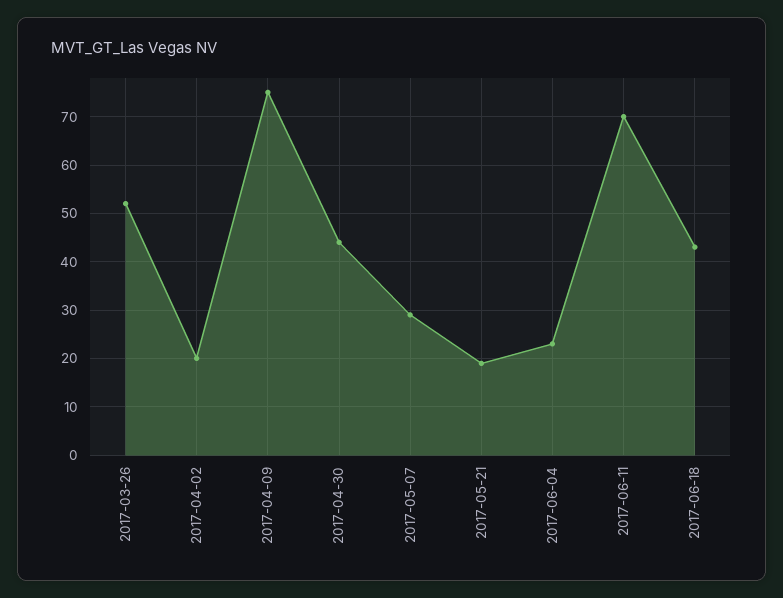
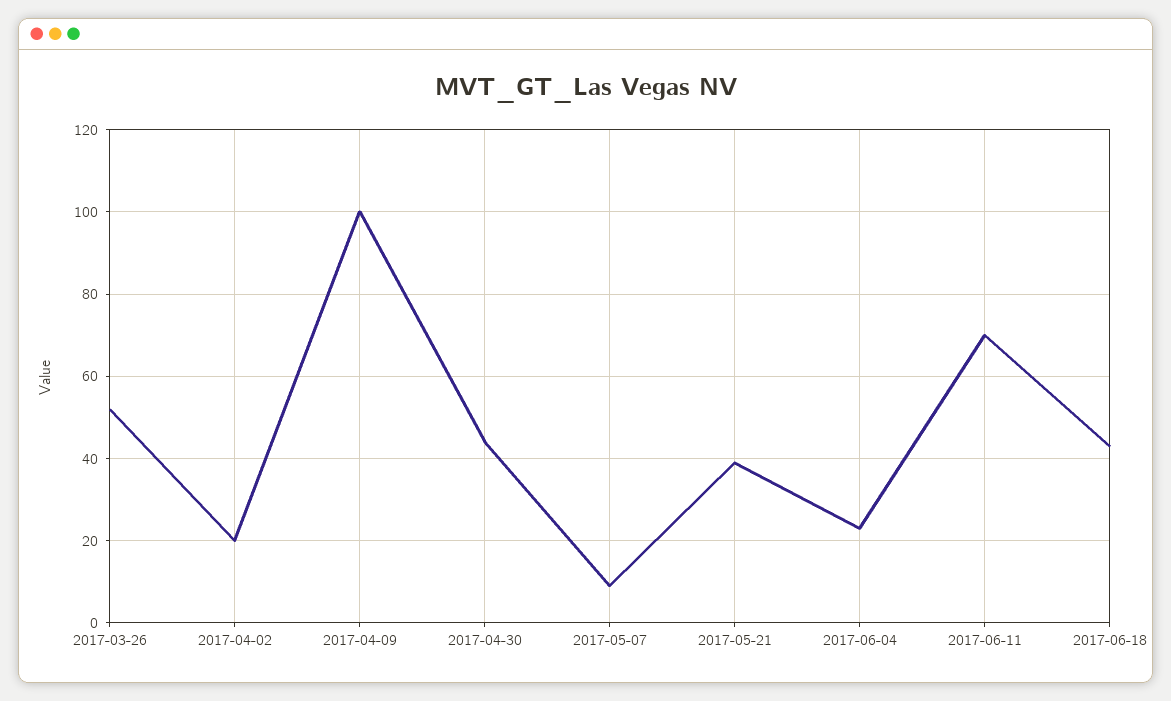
  {
    "2017-03-26": 50,
    "2017-04-02": 20,
-   "2017-04-09": 75,
+   "2017-04-09": 100,
    "2017-04-30": 45,
-   "2017-05-07": 30,
+   "2017-05-07": 10,
-   "2017-05-21": 20,
+   "2017-05-21": 40,
    "2017-06-04": 25,
    "2017-06-11": 70,
    "2017-06-18": 45
  }

